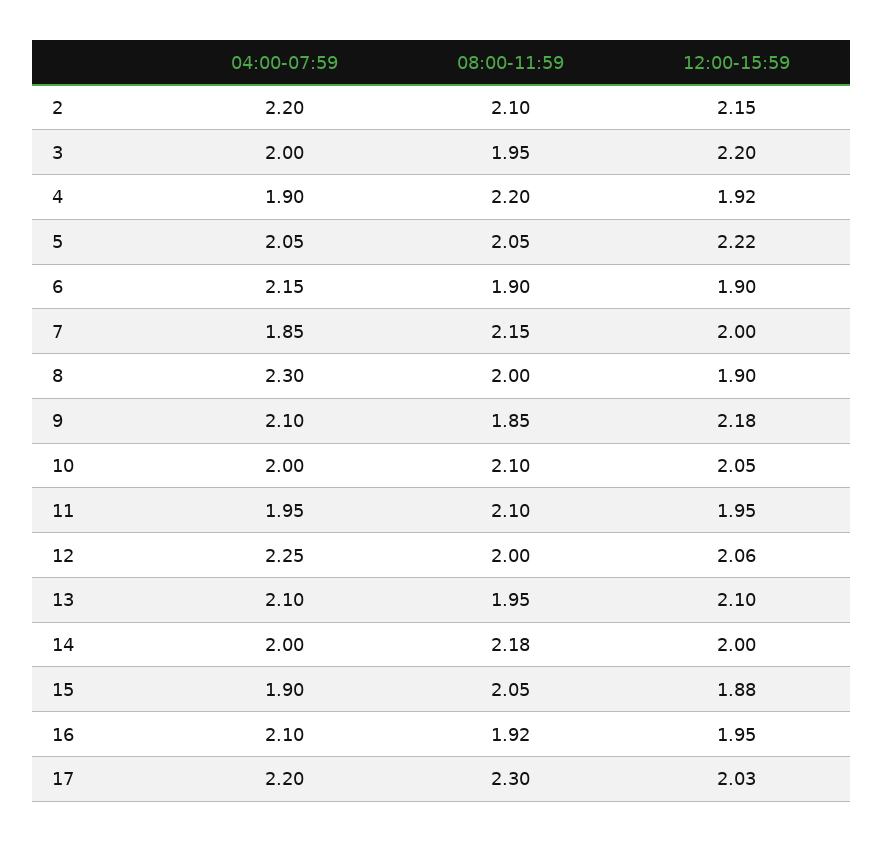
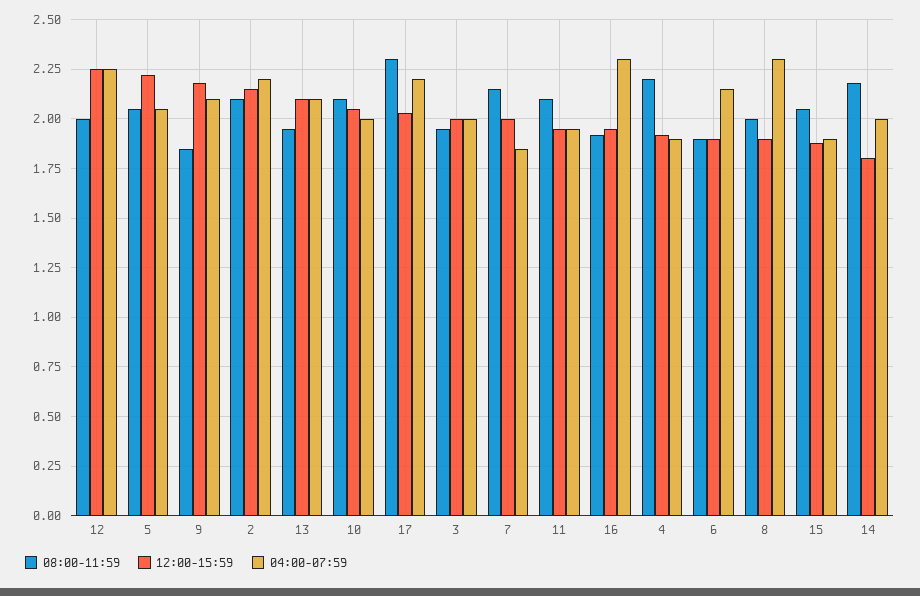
  {
    "04:00-07:59": {
      "2": 2.2,
      "3": 2,
      "4": 1.9,
      "5": 2.05,
      "6": 2.15,
      "7": 1.85,
      "8": 2.3,
      "9": 2.1,
      "10": 2,
      "11": 1.95,
      "12": 2.25,
      "13": 2.1,
      "14": 2,
      "15": 1.9,
-     "16": 2.1,
+     "16": 2.3,
      "17": 2.2
    },
    "08:00-11:59": {
      "2": 2.1,
      "3": 1.95,
      "4": 2.2,
      "5": 2.05,
      "6": 1.9,
      "7": 2.15,
      "8": 2,
      "9": 1.85,
      "10": 2.1,
      "11": 2.1,
      "12": 2,
      "13": 1.95,
      "14": 2.18,
      "15": 2.05,
      "16": 1.92,
      "17": 2.3
    },
    "12:00-15:59": {
      "2": 2.15,
-     "3": 2.2,
+     "3": 2,
      "4": 1.92,
      "5": 2.22,
      "6": 1.9,
      "7": 2,
      "8": 1.9,
      "9": 2.18,
      "10": 2.05,
      "11": 1.95,
-     "12": 2.06,
+     "12": 2.25,
      "13": 2.1,
-     "14": 2,
+     "14": 1.8,
      "15": 1.88,
      "16": 1.95,
      "17": 2.03
    }
  }

